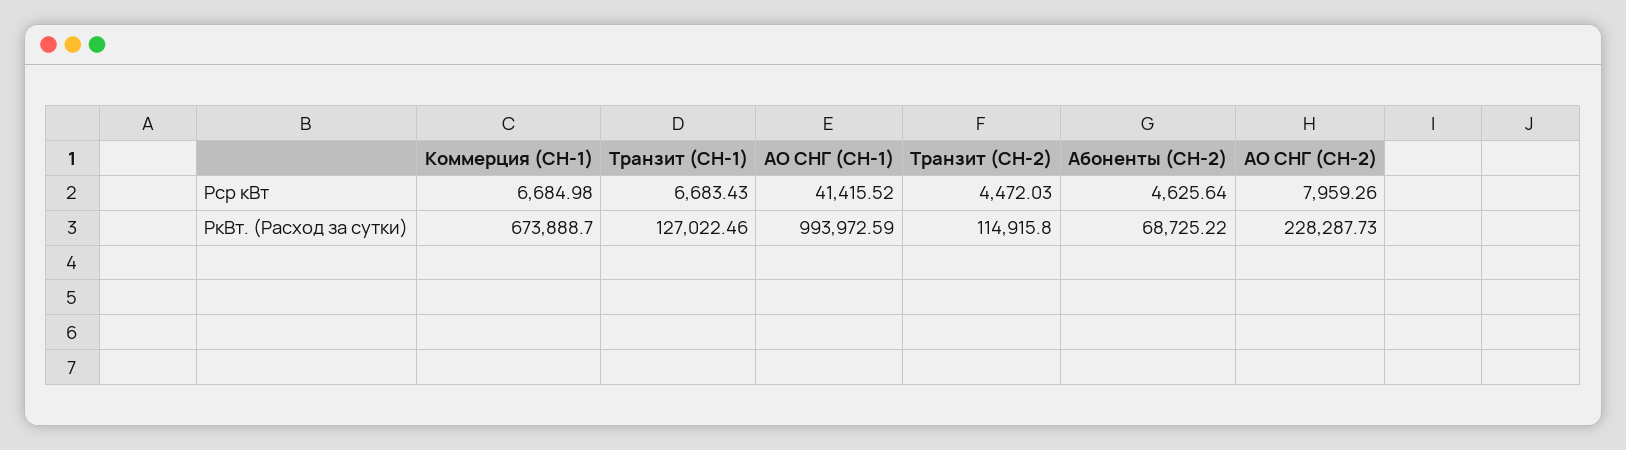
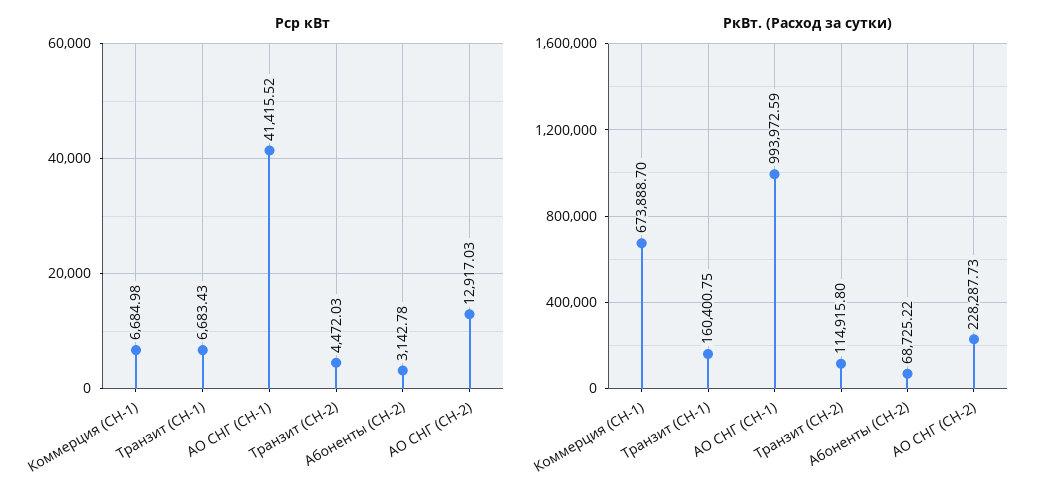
  {
    "Рср кВт": {
      "Коммерция (СН-1)": 6684.98,
      "Транзит (СН-1)": 6683.43,
      "АО СНГ (СН-1)": 41415.52,
      "Транзит (СН-2)": 4472.03,
-     "Абоненты (СН-2)": 4625.64,
+     "Абоненты (СН-2)": 3142.78,
-     "АО СНГ (СН-2)": 7959.26
+     "АО СНГ (СН-2)": 12917.03
    },
    "РкВт. (Расход за сутки)": {
      "Коммерция (СН-1)": 673888.7,
-     "Транзит (СН-1)": 127022.46,
+     "Транзит (СН-1)": 160400.75,
      "АО СНГ (СН-1)": 993972.59,
      "Транзит (СН-2)": 114915.8,
      "Абоненты (СН-2)": 68725.22,
      "АО СНГ (СН-2)": 228287.73
    }
  }

